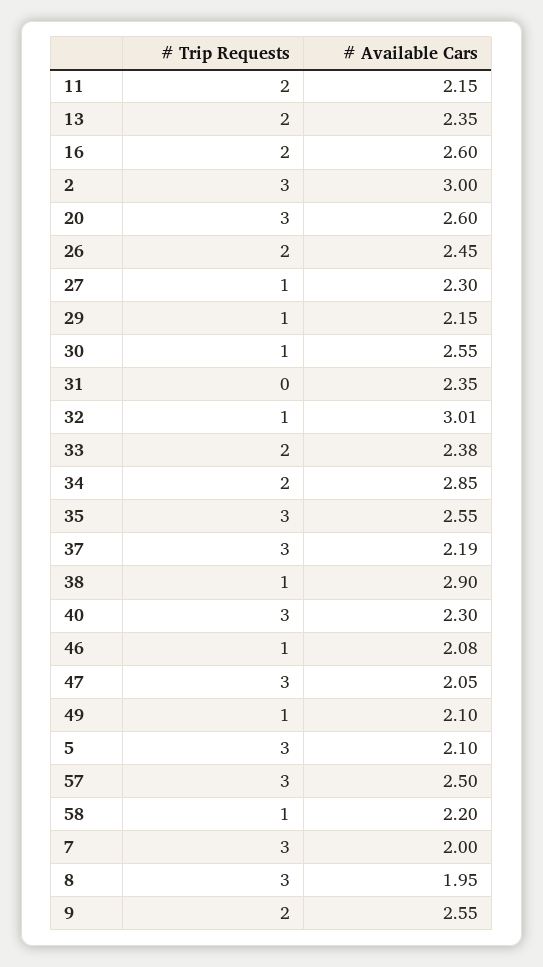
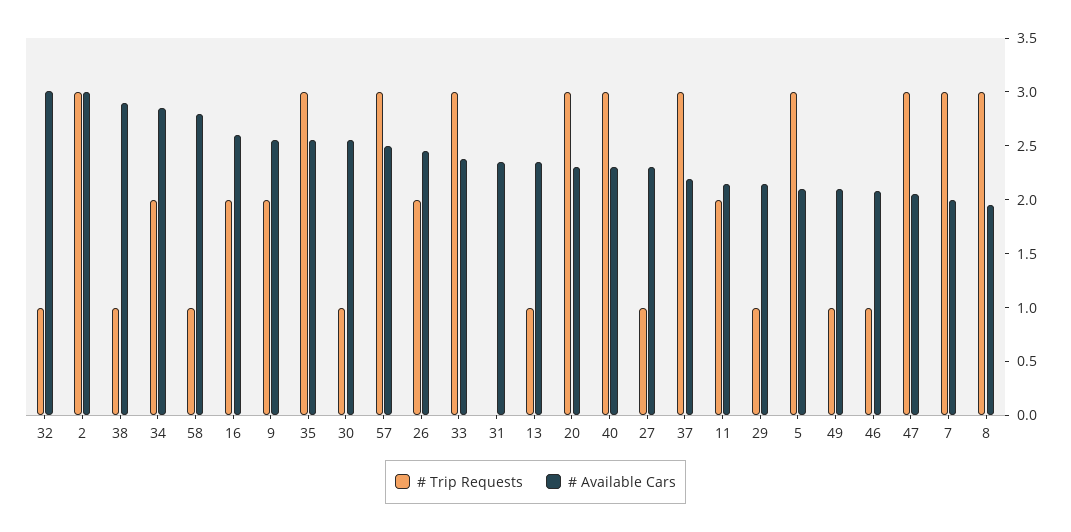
  {
    "# Trip Requests": {
      "11": 2,
-     "13": 2,
+     "13": 1,
      "16": 2,
      "2": 3,
      "20": 3,
      "26": 2,
      "27": 1,
      "29": 1,
      "30": 1,
      "31": 0,
      "32": 1,
-     "33": 2,
+     "33": 3,
      "34": 2,
      "35": 3,
      "37": 3,
      "38": 1,
      "40": 3,
      "46": 1,
      "47": 3,
      "49": 1,
      "5": 3,
      "57": 3,
      "58": 1,
      "7": 3,
      "8": 3,
      "9": 2
    },
    "# Available Cars": {
      "11": 2.15,
      "13": 2.35,
      "16": 2.6,
      "2": 3,
-     "20": 2.6,
+     "20": 2.3,
      "26": 2.45,
      "27": 2.3,
      "29": 2.15,
      "30": 2.55,
      "31": 2.35,
      "32": 3.01,
      "33": 2.38,
      "34": 2.85,
      "35": 2.55,
      "37": 2.19,
      "38": 2.9,
      "40": 2.3,
      "46": 2.08,
      "47": 2.05,
      "49": 2.1,
      "5": 2.1,
      "57": 2.5,
-     "58": 2.2,
+     "58": 2.8,
      "7": 2,
      "8": 1.95,
      "9": 2.55
    }
  }

